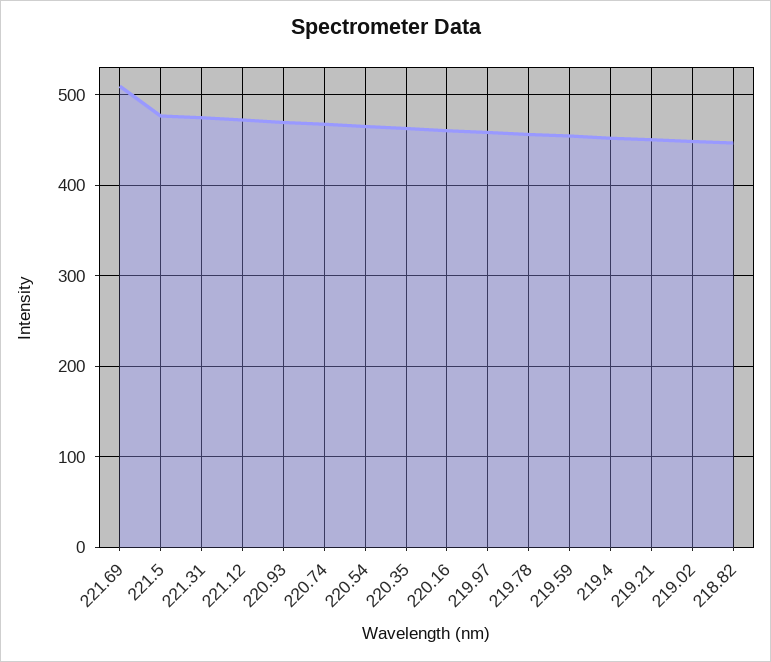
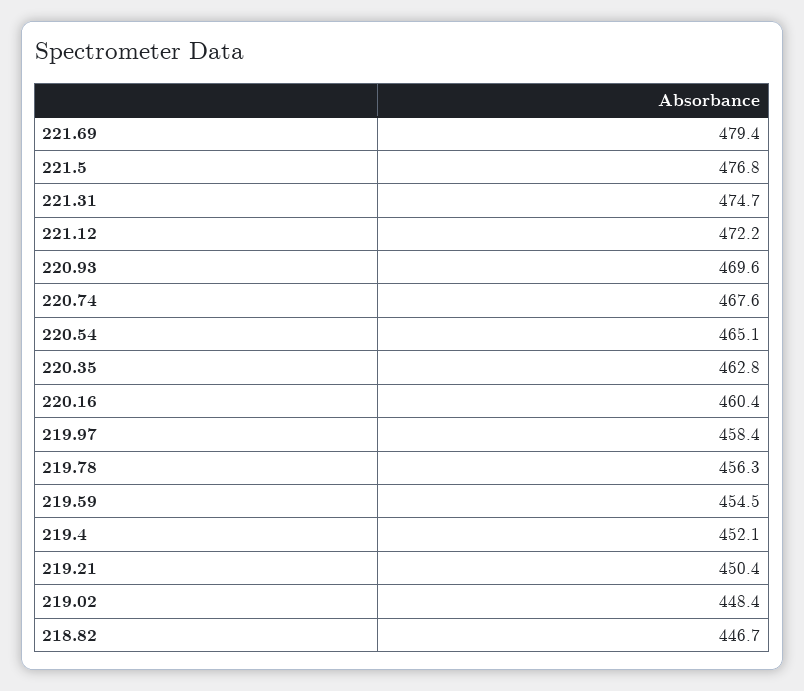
  {
-   "221.69": 510,
+   "221.69": 479.4,
    "221.5": 476.8,
    "221.31": 474.7,
    "221.12": 472.2,
    "220.93": 469.6,
    "220.74": 467.6,
    "220.54": 465.1,
    "220.35": 462.8,
    "220.16": 460.4,
    "219.97": 458.4,
    "219.78": 456.3,
    "219.59": 454.5,
    "219.4": 452.1,
    "219.21": 450.4,
    "219.02": 448.4,
    "218.82": 446.7
  }

